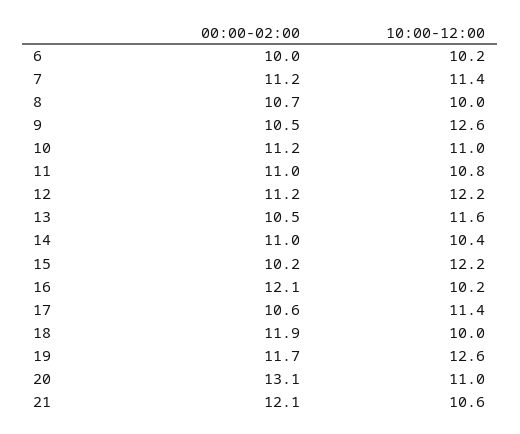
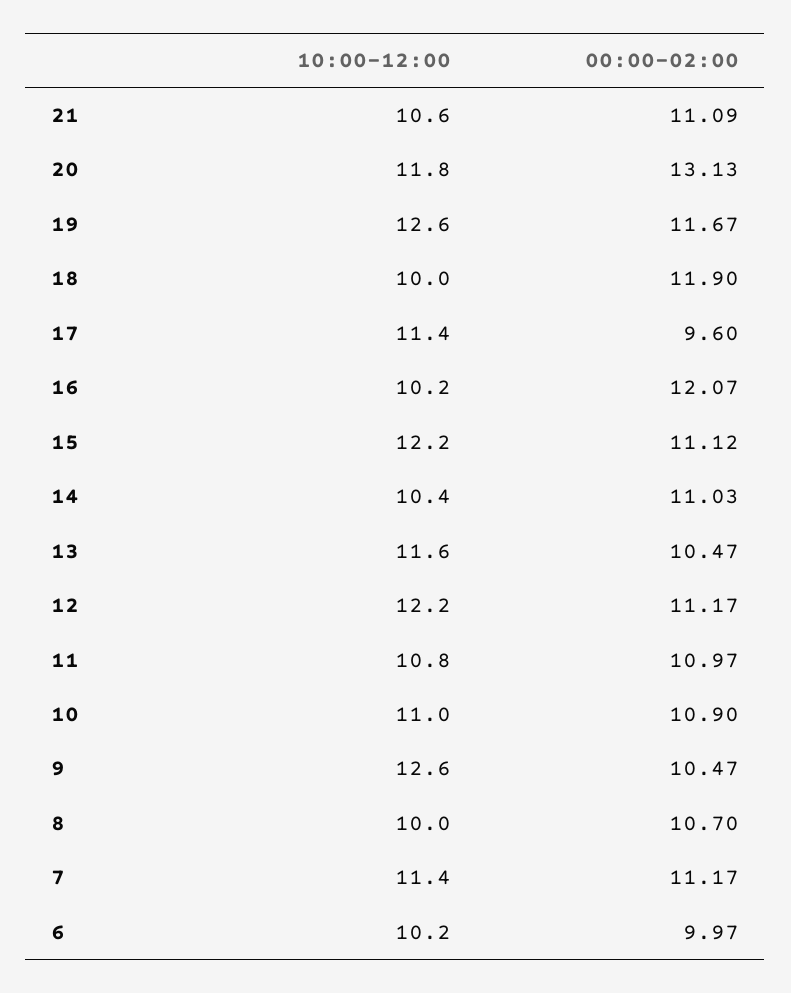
  {
    "00:00-02:00": {
      "6": 9.97,
      "7": 11.17,
      "8": 10.7,
      "9": 10.47,
-     "10": 11.2,
+     "10": 10.9,
      "11": 10.97,
      "12": 11.17,
      "13": 10.47,
      "14": 11.03,
-     "15": 10.2,
+     "15": 11.12,
      "16": 12.07,
-     "17": 10.6,
+     "17": 9.6,
      "18": 11.9,
      "19": 11.67,
      "20": 13.13,
-     "21": 12.1
+     "21": 11.09
    },
    "10:00-12:00": {
      "6": 10.2,
      "7": 11.4,
      "8": 10,
      "9": 12.6,
      "10": 11,
      "11": 10.8,
      "12": 12.2,
      "13": 11.6,
      "14": 10.4,
      "15": 12.2,
      "16": 10.2,
      "17": 11.4,
      "18": 10,
      "19": 12.6,
-     "20": 11,
+     "20": 11.8,
      "21": 10.6
    }
  }

